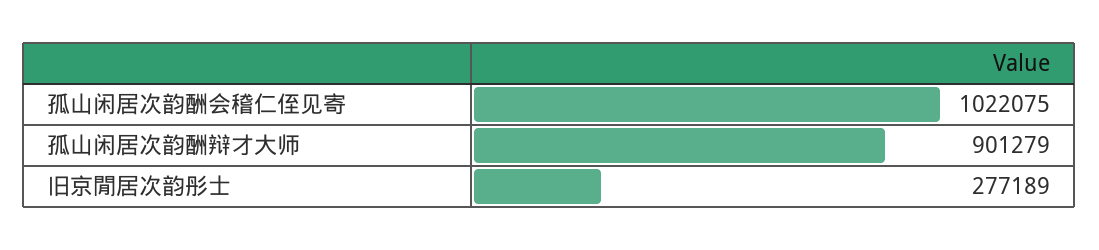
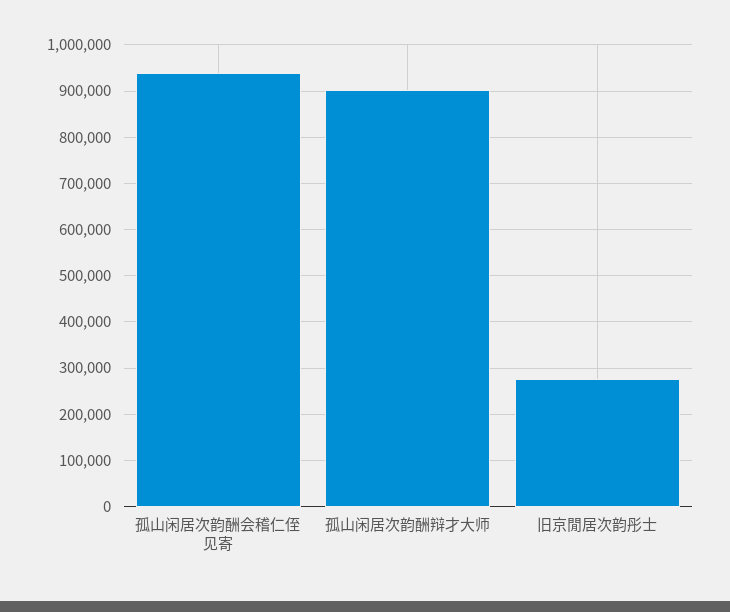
  {
-   "孤山闲居次韵酬会稽仁侄见寄": 1022075,
+   "孤山闲居次韵酬会稽仁侄见寄": 940000,
    "孤山闲居次韵酬辩才大师": 901279,
    "旧京閒居次韵彤士": 277189
  }

